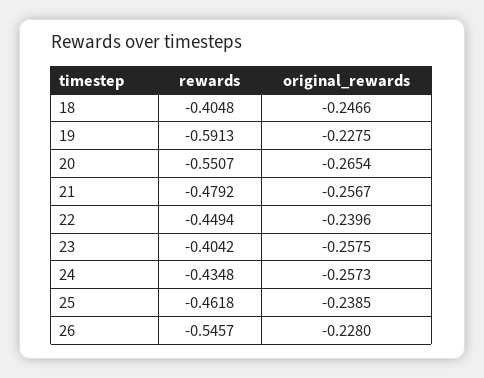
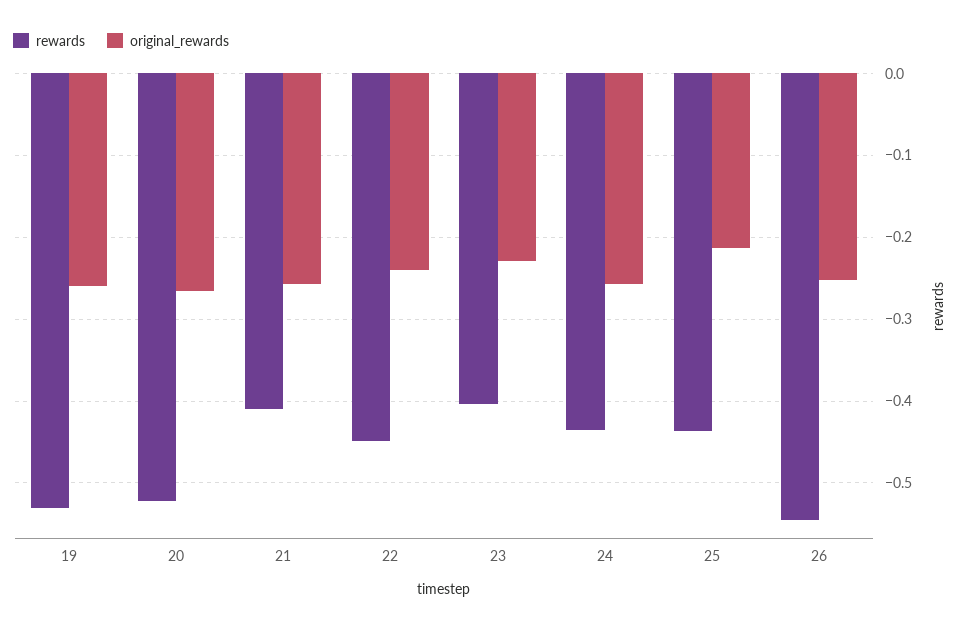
  {
    "rewards": {
-     "18": -0.4048,
-     "19": -0.5913,
+     "19": -0.53,
-     "20": -0.5507,
+     "20": -0.52,
-     "21": -0.4792,
+     "21": -0.41,
      "22": -0.4494,
      "23": -0.4042,
      "24": -0.4348,
-     "25": -0.4618,
+     "25": -0.44,
      "26": -0.5457
    },
    "original_rewards": {
-     "18": -0.2466,
-     "19": -0.2275,
+     "19": -0.26,
      "20": -0.2654,
      "21": -0.2567,
      "22": -0.2396,
-     "23": -0.2575,
+     "23": -0.23,
      "24": -0.2573,
-     "25": -0.2385,
+     "25": -0.21,
-     "26": -0.228
+     "26": -0.25
    }
  }

